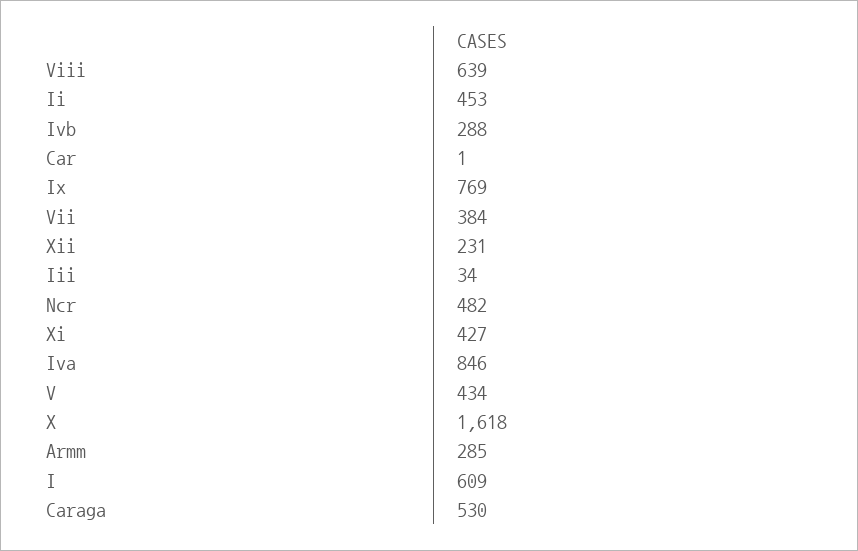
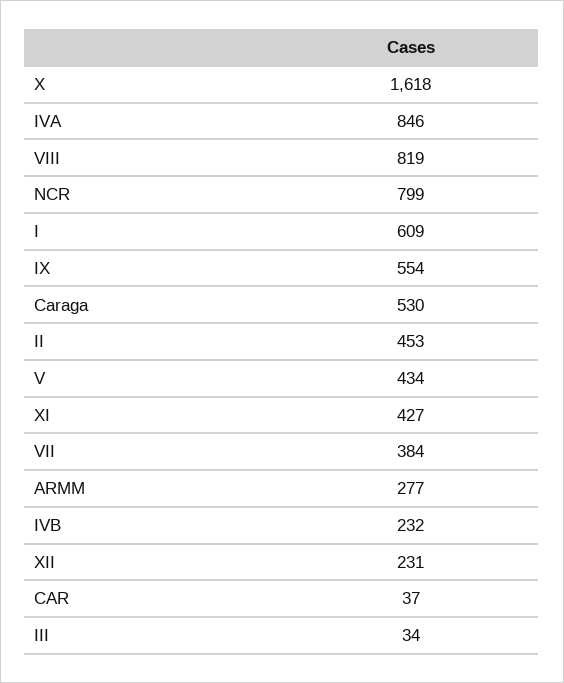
  {
-   "Viii": 639,
+   "Viii": 819,
    "Ii": 453,
-   "Ivb": 288,
+   "Ivb": 232,
-   "Car": 1,
+   "Car": 37,
-   "Ix": 769,
+   "Ix": 554,
    "Vii": 384,
    "Xii": 231,
    "Iii": 34,
-   "Ncr": 482,
+   "Ncr": 799,
    "Xi": 427,
    "Iva": 846,
    "V": 434,
    "X": 1618,
-   "Armm": 285,
+   "Armm": 277,
    "I": 609,
    "Caraga": 530
  }

